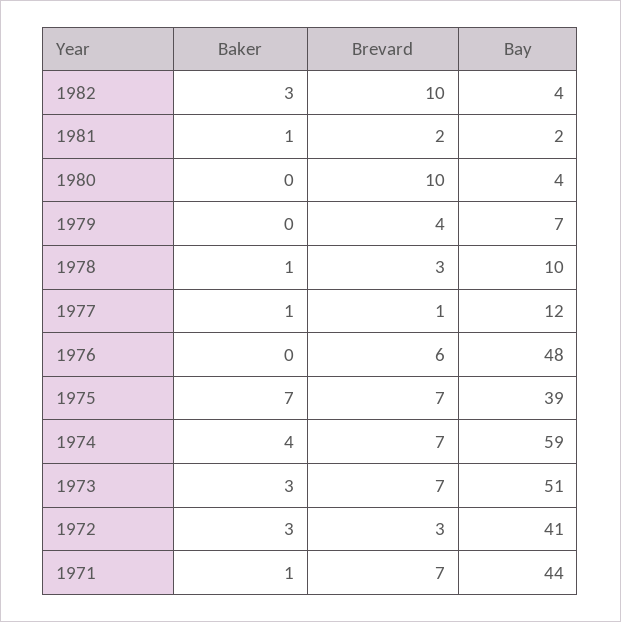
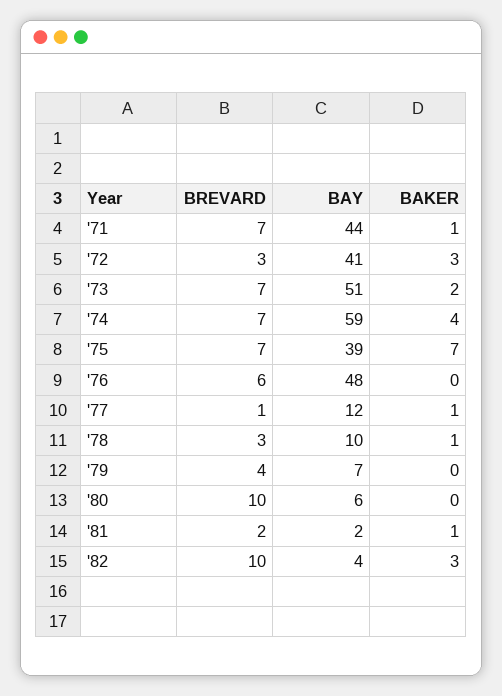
  {
    "Baker": {
      "1982": 3,
      "1981": 1,
      "1980": 0,
      "1979": 0,
      "1978": 1,
      "1977": 1,
      "1976": 0,
      "1975": 7,
      "1974": 4,
-     "1973": 3,
+     "1973": 2,
      "1972": 3,
      "1971": 1
    },
    "Brevard": {
      "1982": 10,
      "1981": 2,
      "1980": 10,
      "1979": 4,
      "1978": 3,
      "1977": 1,
      "1976": 6,
      "1975": 7,
      "1974": 7,
      "1973": 7,
      "1972": 3,
      "1971": 7
    },
    "Bay": {
      "1982": 4,
      "1981": 2,
-     "1980": 4,
+     "1980": 6,
      "1979": 7,
      "1978": 10,
      "1977": 12,
      "1976": 48,
      "1975": 39,
      "1974": 59,
      "1973": 51,
      "1972": 41,
      "1971": 44
    }
  }

